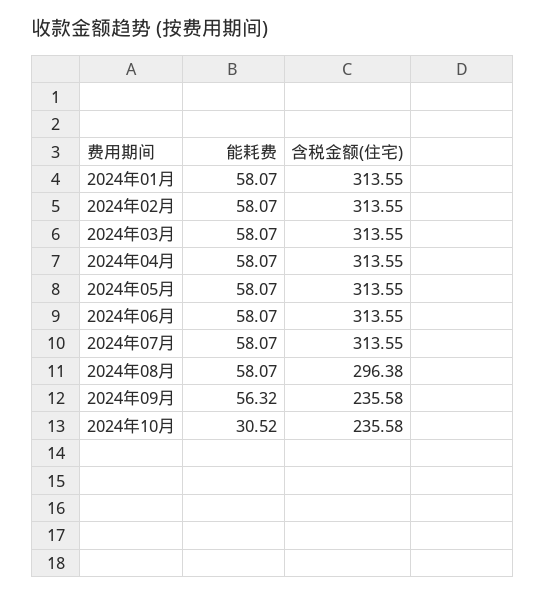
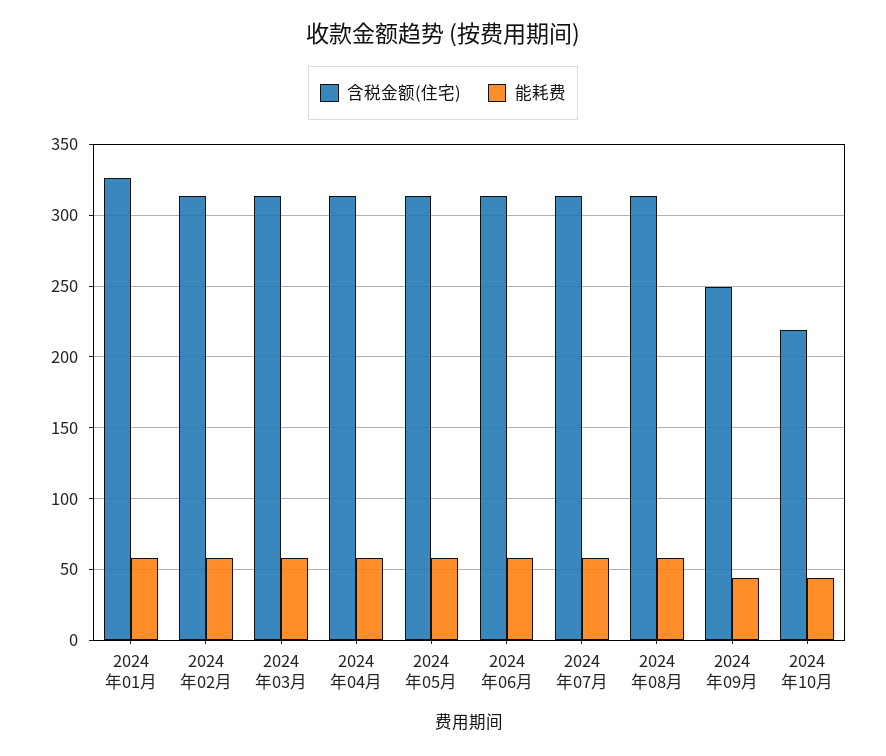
  {
    "能耗费": {
      "2024年01月": 58.07,
      "2024年02月": 58.07,
      "2024年03月": 58.07,
      "2024年04月": 58.07,
      "2024年05月": 58.07,
      "2024年06月": 58.07,
      "2024年07月": 58.07,
      "2024年08月": 58.07,
-     "2024年09月": 56.32,
+     "2024年09月": 45,
-     "2024年10月": 30.52
+     "2024年10月": 45
    },
    "含税金额(住宅)": {
-     "2024年01月": 313.55,
+     "2024年01月": 325,
      "2024年02月": 313.55,
      "2024年03月": 313.55,
      "2024年04月": 313.55,
      "2024年05月": 313.55,
      "2024年06月": 313.55,
      "2024年07月": 313.55,
-     "2024年08月": 296.38,
+     "2024年08月": 315,
-     "2024年09月": 235.58,
+     "2024年09月": 250,
-     "2024年10月": 235.58
+     "2024年10月": 220
    }
  }

